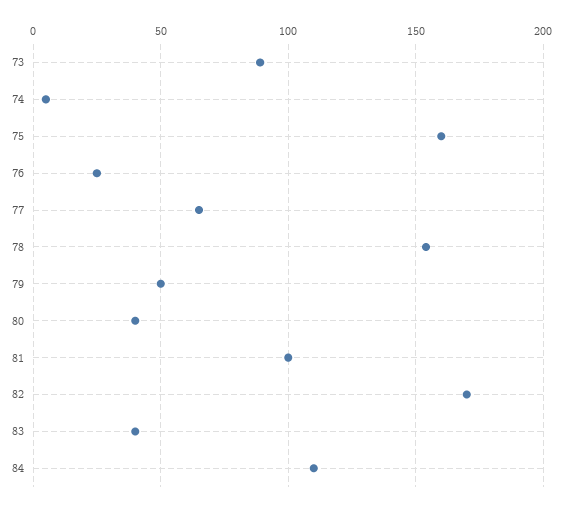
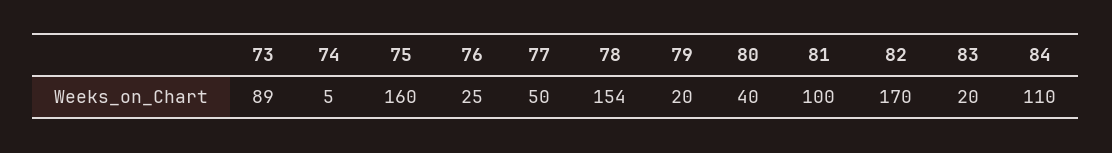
  {
    "73": 89,
    "74": 5,
    "75": 160,
    "76": 25,
-   "77": 65,
+   "77": 50,
    "78": 154,
-   "79": 50,
+   "79": 20,
    "80": 40,
    "81": 100,
    "82": 170,
-   "83": 40,
+   "83": 20,
    "84": 110
  }

